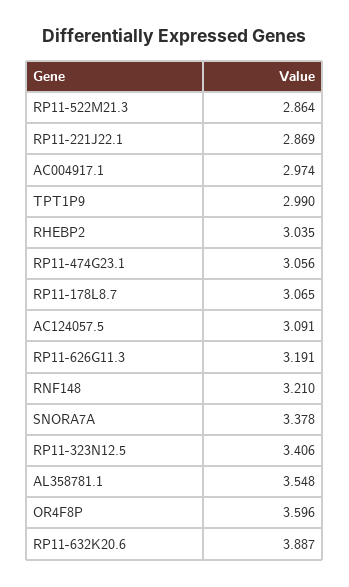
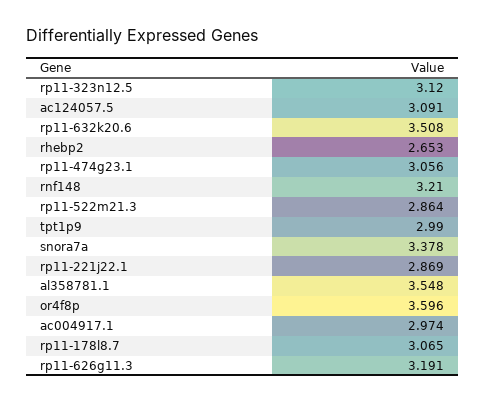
  {
    "RP11-522M21.3": 2.864,
    "RP11-221J22.1": 2.869,
    "AC004917.1": 2.974,
    "TPT1P9": 2.99,
-   "RHEBP2": 3.035,
+   "RHEBP2": 2.653,
    "RP11-474G23.1": 3.056,
    "RP11-178L8.7": 3.065,
    "AC124057.5": 3.091,
    "RP11-626G11.3": 3.191,
    "RNF148": 3.21,
    "SNORA7A": 3.378,
-   "RP11-323N12.5": 3.406,
+   "RP11-323N12.5": 3.12,
    "AL358781.1": 3.548,
    "OR4F8P": 3.596,
-   "RP11-632K20.6": 3.887
+   "RP11-632K20.6": 3.508
  }

